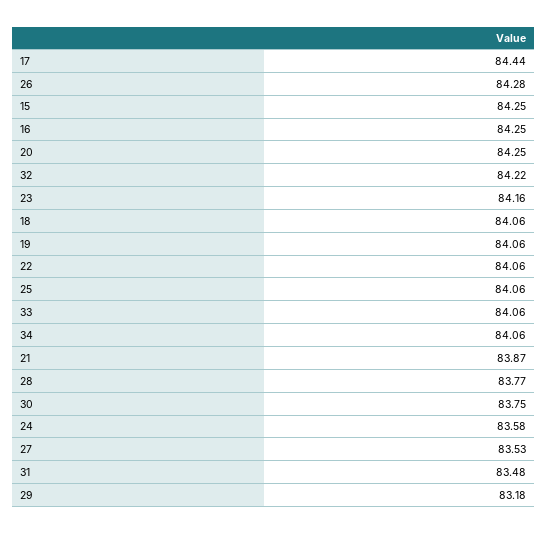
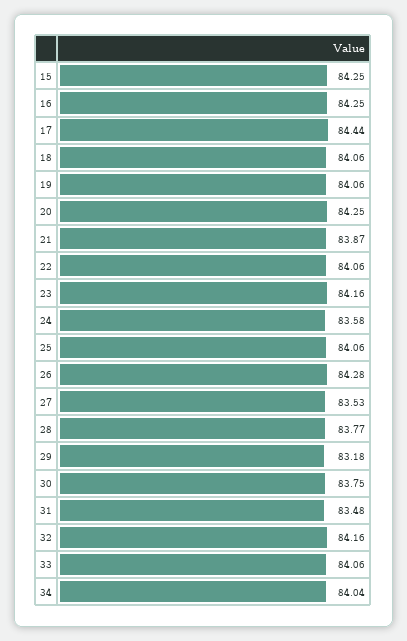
  {
    "17": 84.44,
    "26": 84.28,
    "15": 84.25,
    "16": 84.25,
    "20": 84.25,
-   "32": 84.22,
+   "32": 84.16,
    "23": 84.16,
    "18": 84.06,
    "19": 84.06,
    "22": 84.06,
    "25": 84.06,
    "33": 84.06,
-   "34": 84.06,
+   "34": 84.04,
    "21": 83.87,
    "28": 83.77,
    "30": 83.75,
    "24": 83.58,
    "27": 83.53,
    "31": 83.48,
    "29": 83.18
  }

